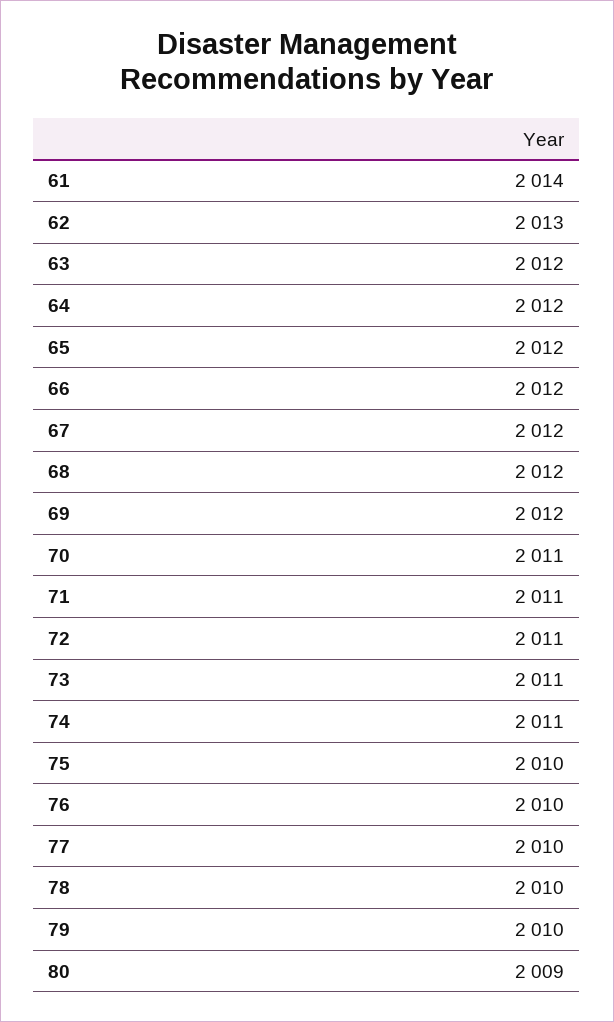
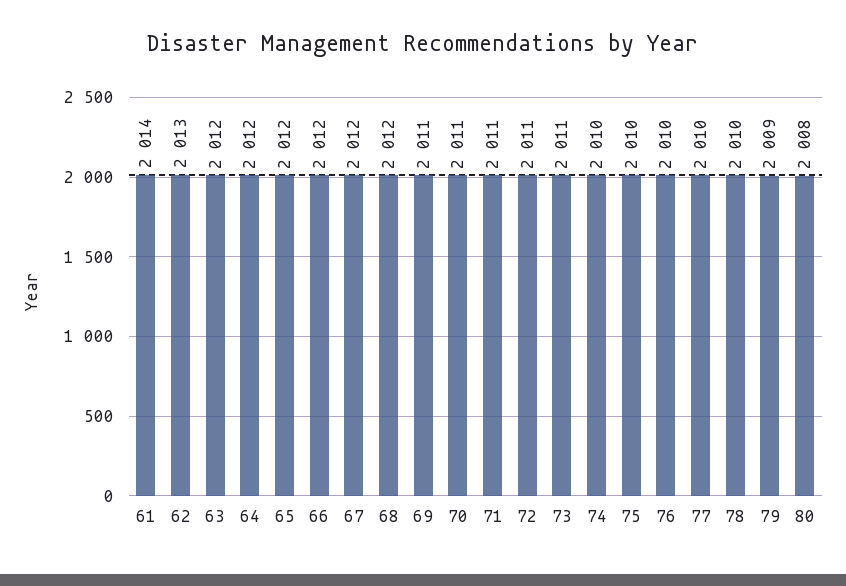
  {
    "61": 2014,
    "62": 2013,
    "63": 2012,
    "64": 2012,
    "65": 2012,
    "66": 2012,
    "67": 2012,
    "68": 2012,
-   "69": 2012,
+   "69": 2011,
    "70": 2011,
    "71": 2011,
    "72": 2011,
    "73": 2011,
-   "74": 2011,
+   "74": 2010,
    "75": 2010,
    "76": 2010,
    "77": 2010,
    "78": 2010,
-   "79": 2010,
+   "79": 2009,
-   "80": 2009
+   "80": 2008
  }

